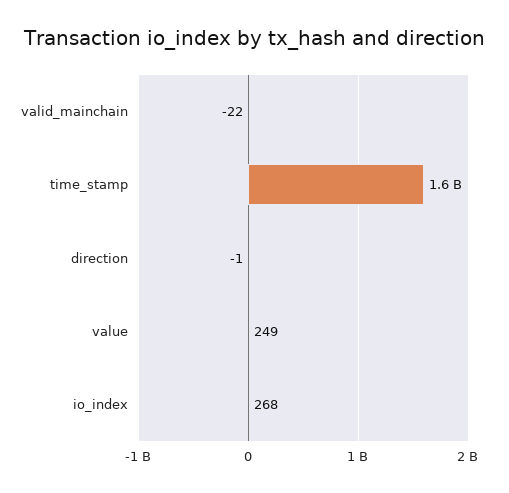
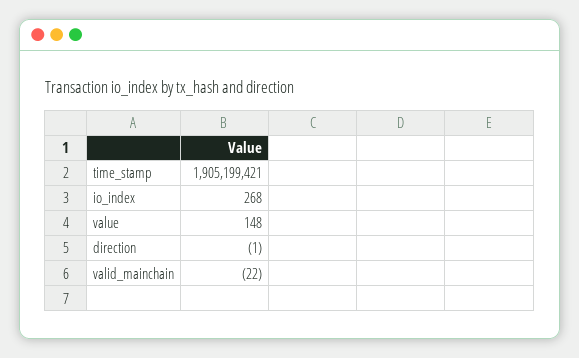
  {
    "valid_mainchain": -22,
-   "time_stamp": 1600000000,
+   "time_stamp": 1905199421,
    "direction": -1,
-   "value": 249,
+   "value": 148,
    "io_index": 268
  }

